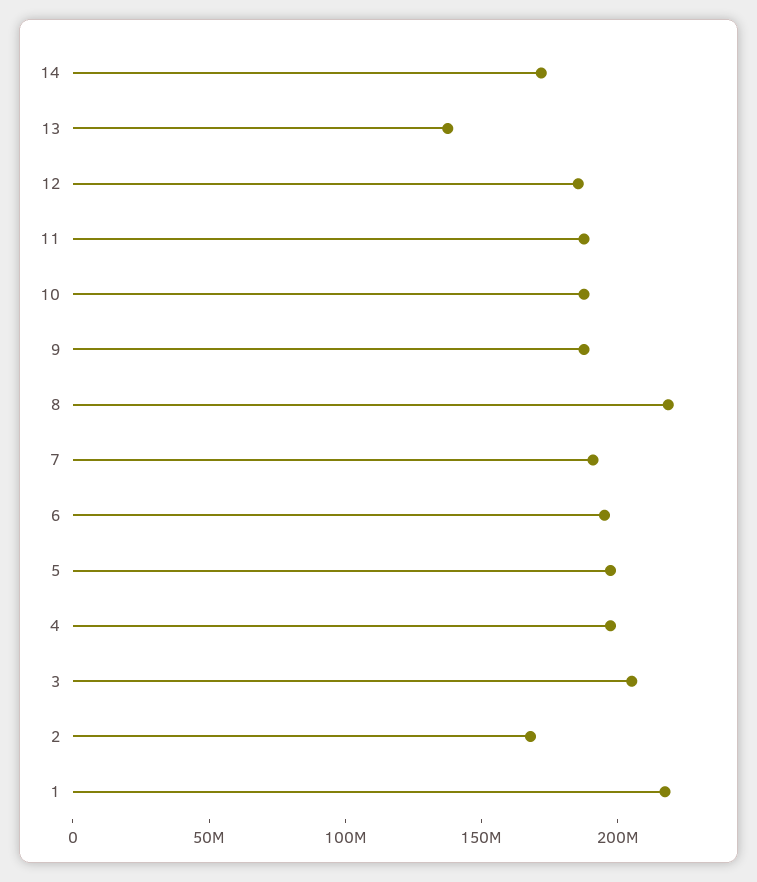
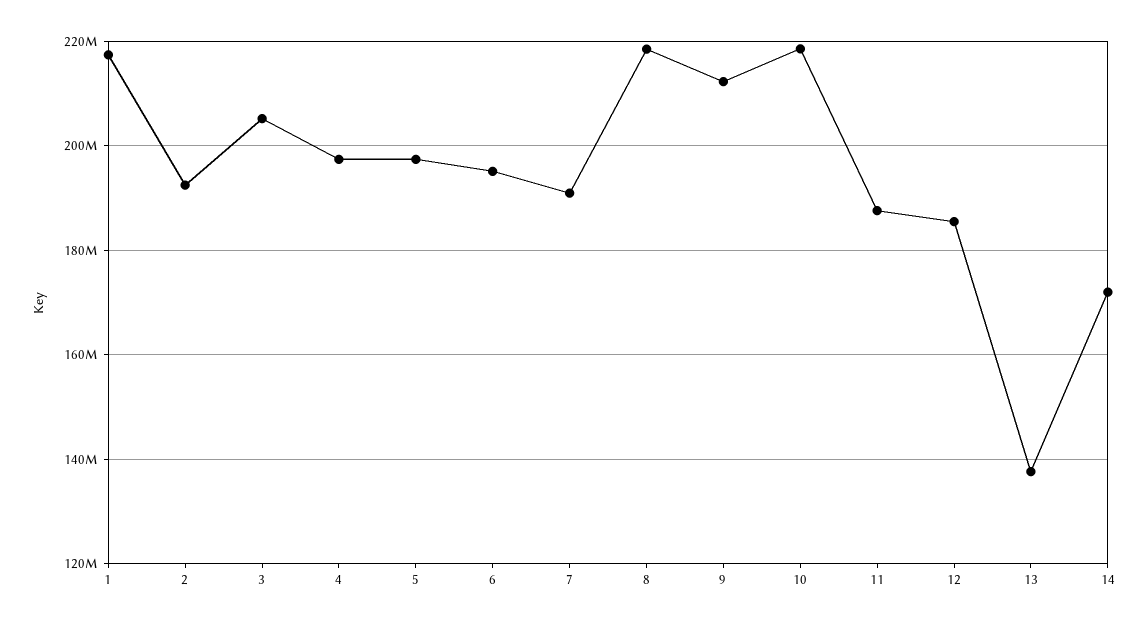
  {
    "14": 172000000,
    "13": 138000000,
    "12": 186000000,
    "11": 188000000,
-   "10": 190000000,
+   "10": 218000000,
-   "9": 190000000,
+   "9": 212000000,
    "8": 218000000,
    "7": 190000000,
    "6": 196000000,
    "5": 198000000,
    "4": 198000000,
    "3": 206000000,
-   "2": 170000000,
+   "2": 192000000,
    "1": 218000000
  }

